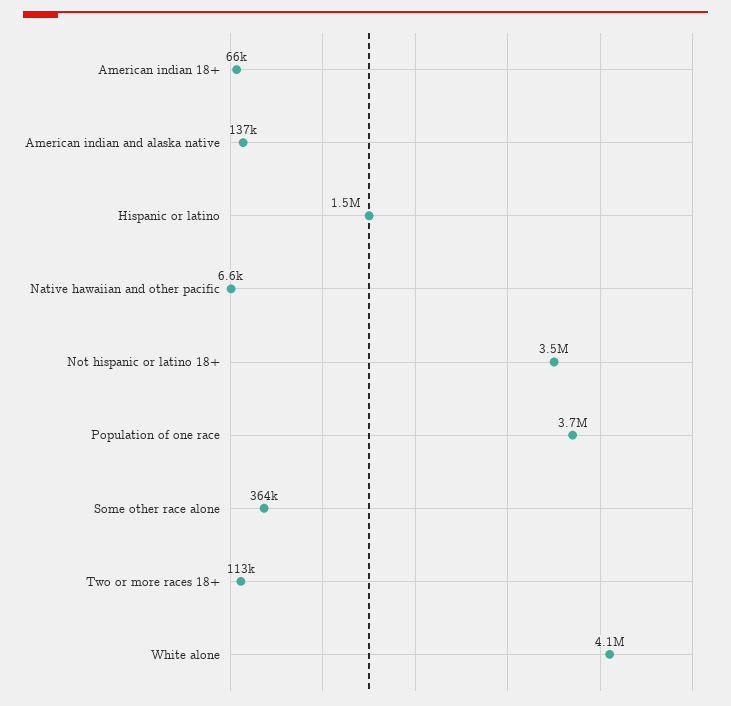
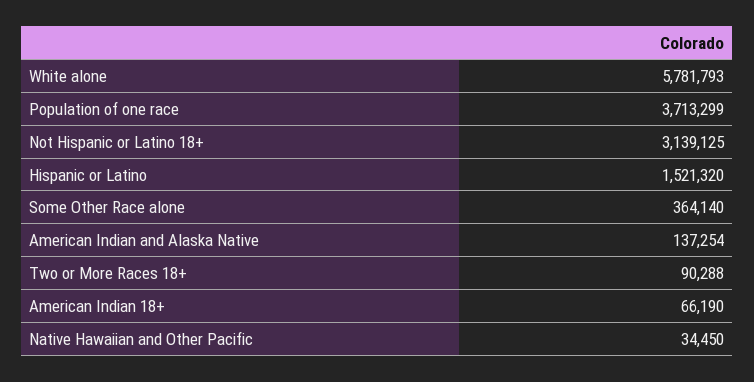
  {
    "American indian 18+": 66190,
    "American indian and alaska native": 137254,
    "Hispanic or latino": 1521320,
-   "Native hawaiian and other pacific": 6600,
+   "Native hawaiian and other pacific": 34450,
-   "Not hispanic or latino 18+": 3500000,
+   "Not hispanic or latino 18+": 3139125,
    "Population of one race": 3713299,
    "Some other race alone": 364140,
-   "Two or more races 18+": 113000,
+   "Two or more races 18+": 90288,
-   "White alone": 4100000
+   "White alone": 5781793
  }

